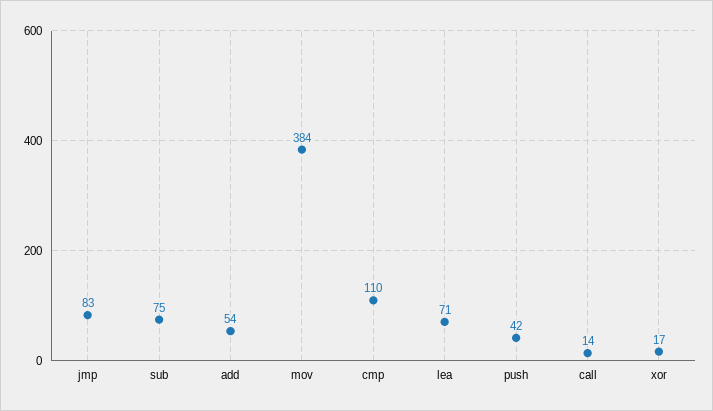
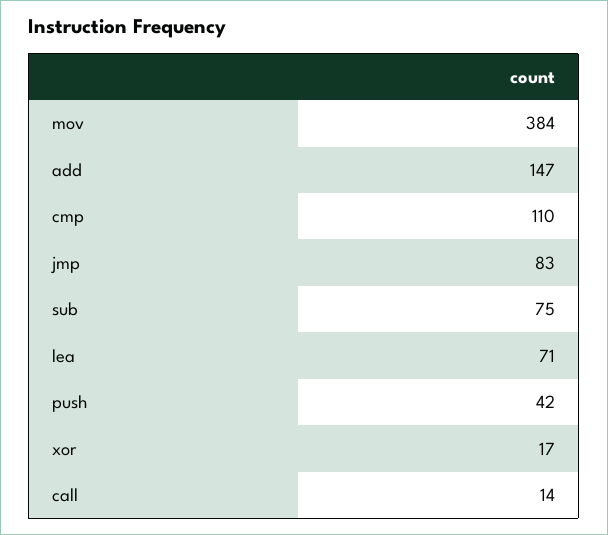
  {
    "jmp": 83,
    "sub": 75,
-   "add": 54,
+   "add": 147,
    "mov": 384,
    "cmp": 110,
    "lea": 71,
    "push": 42,
    "call": 14,
    "xor": 17
  }

